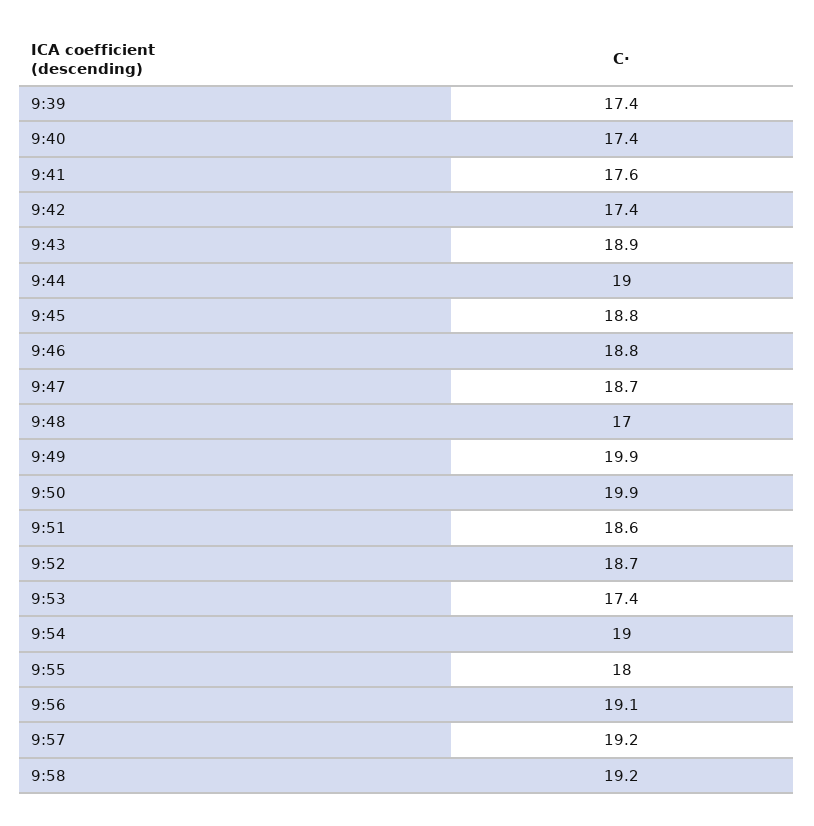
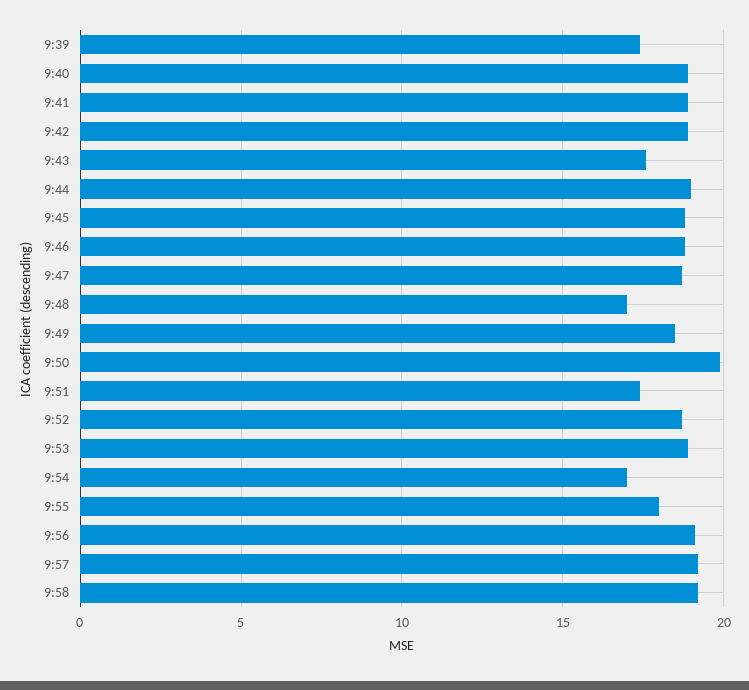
  {
    "9:39": 17.4,
-   "9:40": 17.4,
+   "9:40": 19,
-   "9:41": 17.6,
+   "9:41": 19,
-   "9:42": 17.4,
+   "9:42": 19,
-   "9:43": 18.9,
+   "9:43": 17.5,
    "9:44": 19,
    "9:45": 18.8,
    "9:46": 18.8,
    "9:47": 18.7,
    "9:48": 17,
-   "9:49": 19.9,
+   "9:49": 18.5,
    "9:50": 19.9,
-   "9:51": 18.6,
+   "9:51": 17.5,
    "9:52": 18.7,
-   "9:53": 17.4,
+   "9:53": 19,
-   "9:54": 19,
+   "9:54": 17,
    "9:55": 18,
    "9:56": 19.1,
    "9:57": 19.2,
    "9:58": 19.2
  }

